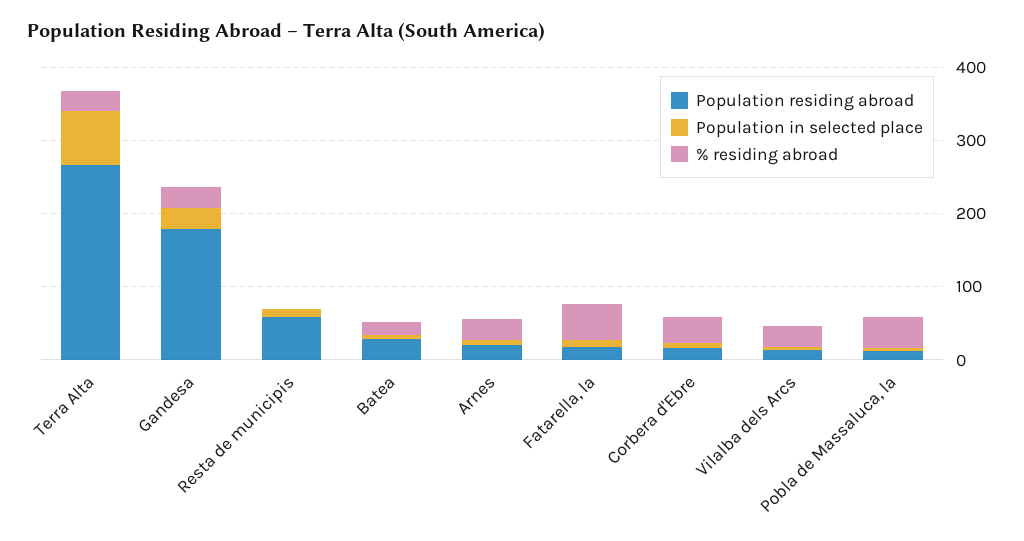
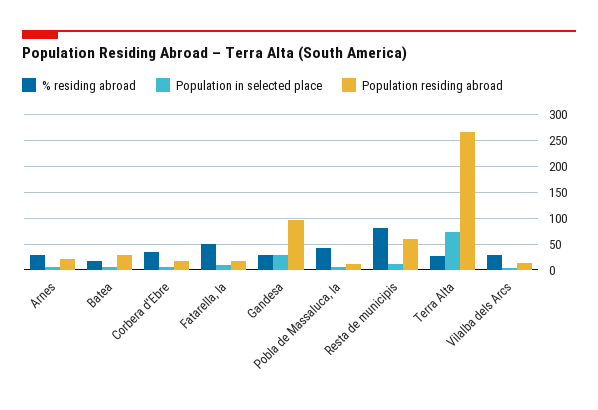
  {
    "Population residing abroad": {
      "Terra Alta": 260,
-     "Gandesa": 180,
+     "Gandesa": 100,
      "Resta de municipis": 60,
      "Batea": 20,
      "Arnes": 20,
      "Fatarella, la": 20,
      "Corbera d'Ebre": 20,
      "Vilalba dels Arcs": 20,
      "Pobla de Massaluca, la": 20
    },
    "Population in selected place": {
      "Terra Alta": 80,
      "Gandesa": 20,
      "Resta de municipis": 20,
      "Batea": 0,
      "Arnes": 0,
      "Fatarella, la": 0,
      "Corbera d'Ebre": 0,
      "Vilalba dels Arcs": 0,
      "Pobla de Massaluca, la": 0
    },
    "% residing abroad": {
      "Terra Alta": 20,
      "Gandesa": 20,
-     "Resta de municipis": 0,
+     "Resta de municipis": 75,
      "Batea": 20,
      "Arnes": 20,
      "Fatarella, la": 60,
      "Corbera d'Ebre": 40,
      "Vilalba dels Arcs": 20,
      "Pobla de Massaluca, la": 40
    }
  }

